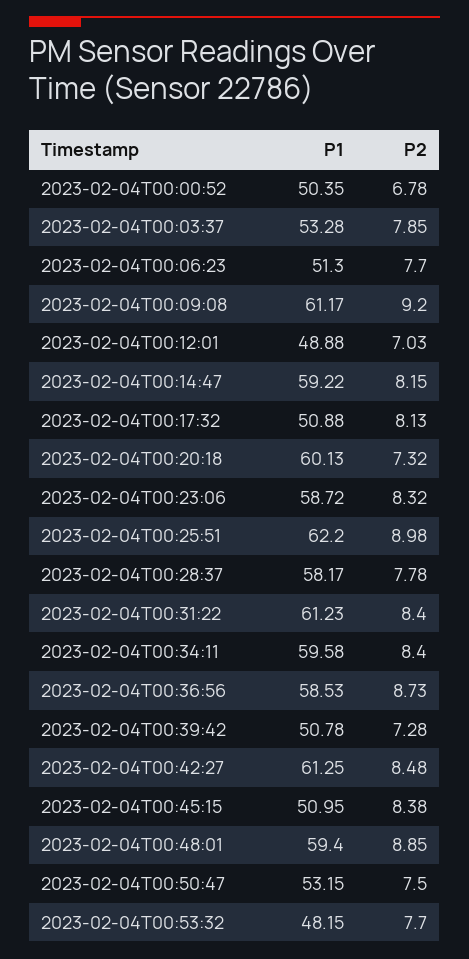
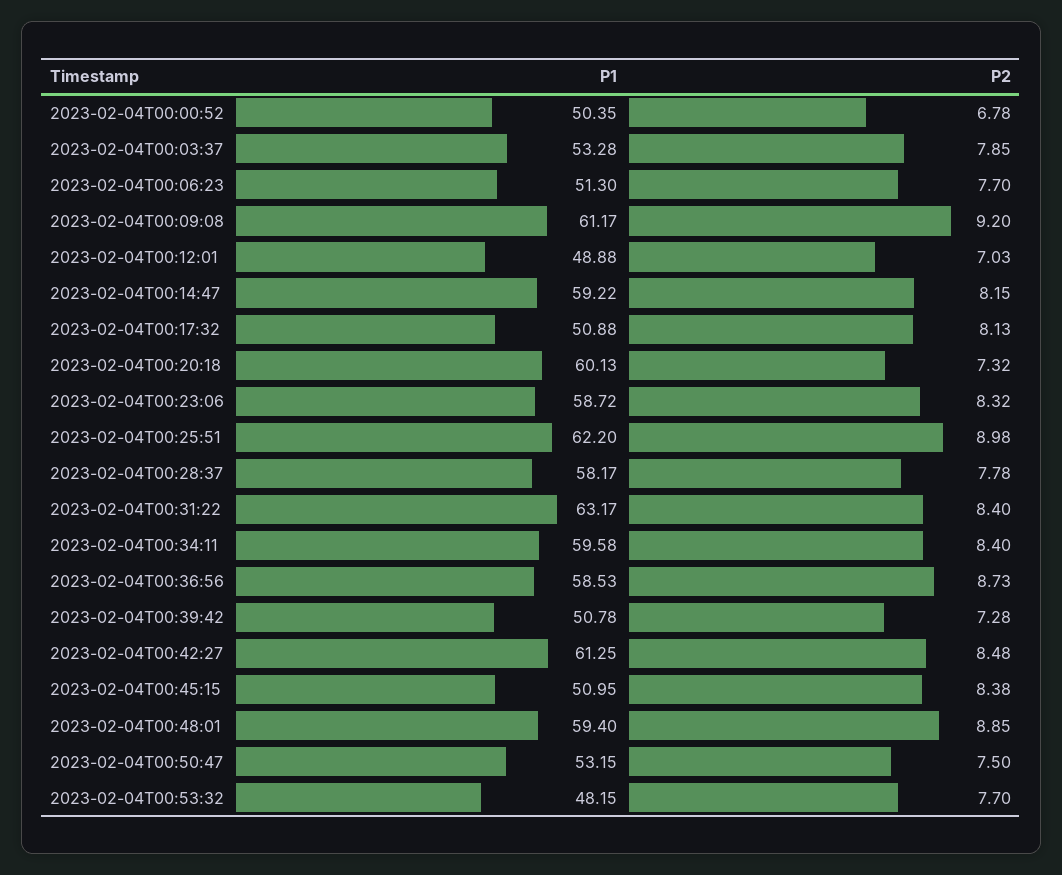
  {
    "P1": {
      "2023-02-04T00:00:52": 50.35,
      "2023-02-04T00:03:37": 53.28,
      "2023-02-04T00:06:23": 51.3,
      "2023-02-04T00:09:08": 61.17,
      "2023-02-04T00:12:01": 48.88,
      "2023-02-04T00:14:47": 59.22,
      "2023-02-04T00:17:32": 50.88,
      "2023-02-04T00:20:18": 60.13,
      "2023-02-04T00:23:06": 58.72,
      "2023-02-04T00:25:51": 62.2,
      "2023-02-04T00:28:37": 58.17,
-     "2023-02-04T00:31:22": 61.23,
+     "2023-02-04T00:31:22": 63.17,
      "2023-02-04T00:34:11": 59.58,
      "2023-02-04T00:36:56": 58.53,
      "2023-02-04T00:39:42": 50.78,
      "2023-02-04T00:42:27": 61.25,
      "2023-02-04T00:45:15": 50.95,
      "2023-02-04T00:48:01": 59.4,
      "2023-02-04T00:50:47": 53.15,
      "2023-02-04T00:53:32": 48.15
    },
    "P2": {
      "2023-02-04T00:00:52": 6.78,
      "2023-02-04T00:03:37": 7.85,
      "2023-02-04T00:06:23": 7.7,
      "2023-02-04T00:09:08": 9.2,
      "2023-02-04T00:12:01": 7.03,
      "2023-02-04T00:14:47": 8.15,
      "2023-02-04T00:17:32": 8.13,
      "2023-02-04T00:20:18": 7.32,
      "2023-02-04T00:23:06": 8.32,
      "2023-02-04T00:25:51": 8.98,
      "2023-02-04T00:28:37": 7.78,
      "2023-02-04T00:31:22": 8.4,
      "2023-02-04T00:34:11": 8.4,
      "2023-02-04T00:36:56": 8.73,
      "2023-02-04T00:39:42": 7.28,
      "2023-02-04T00:42:27": 8.48,
      "2023-02-04T00:45:15": 8.38,
      "2023-02-04T00:48:01": 8.85,
      "2023-02-04T00:50:47": 7.5,
      "2023-02-04T00:53:32": 7.7
    }
  }

